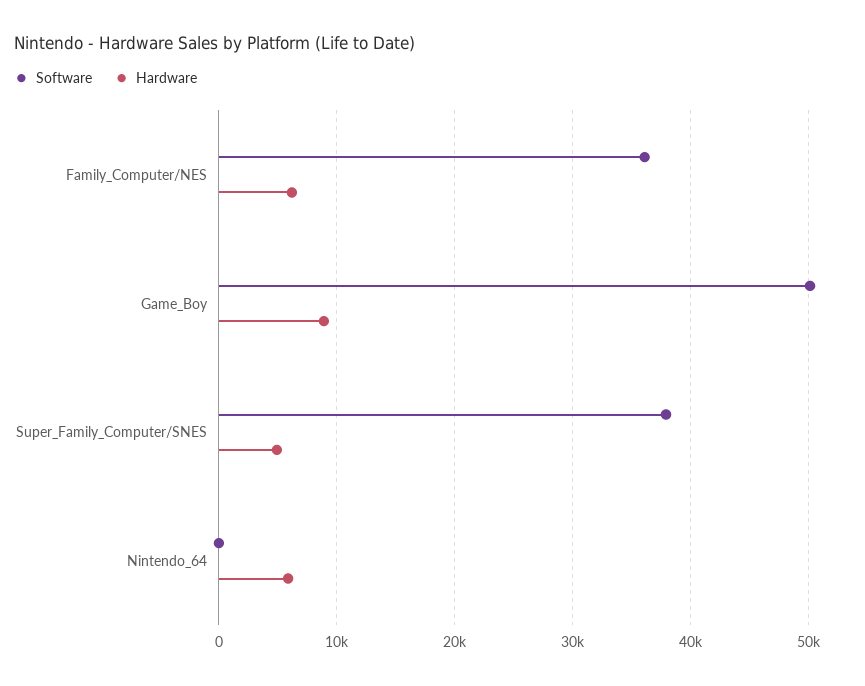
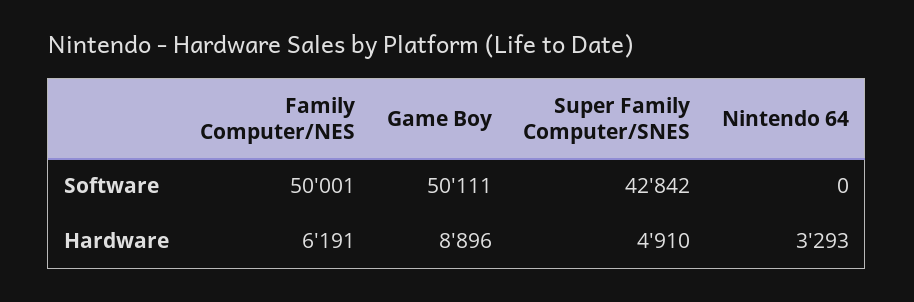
  {
    "Software": {
-     "Family_Computer/NES": 36000,
+     "Family_Computer/NES": 50001,
      "Game_Boy": 50111,
-     "Super_Family_Computer/SNES": 38000,
+     "Super_Family_Computer/SNES": 42842,
      "Nintendo_64": 0
    },
    "Hardware": {
      "Family_Computer/NES": 6191,
      "Game_Boy": 8896,
      "Super_Family_Computer/SNES": 4910,
-     "Nintendo_64": 6000
+     "Nintendo_64": 3293
    }
  }

